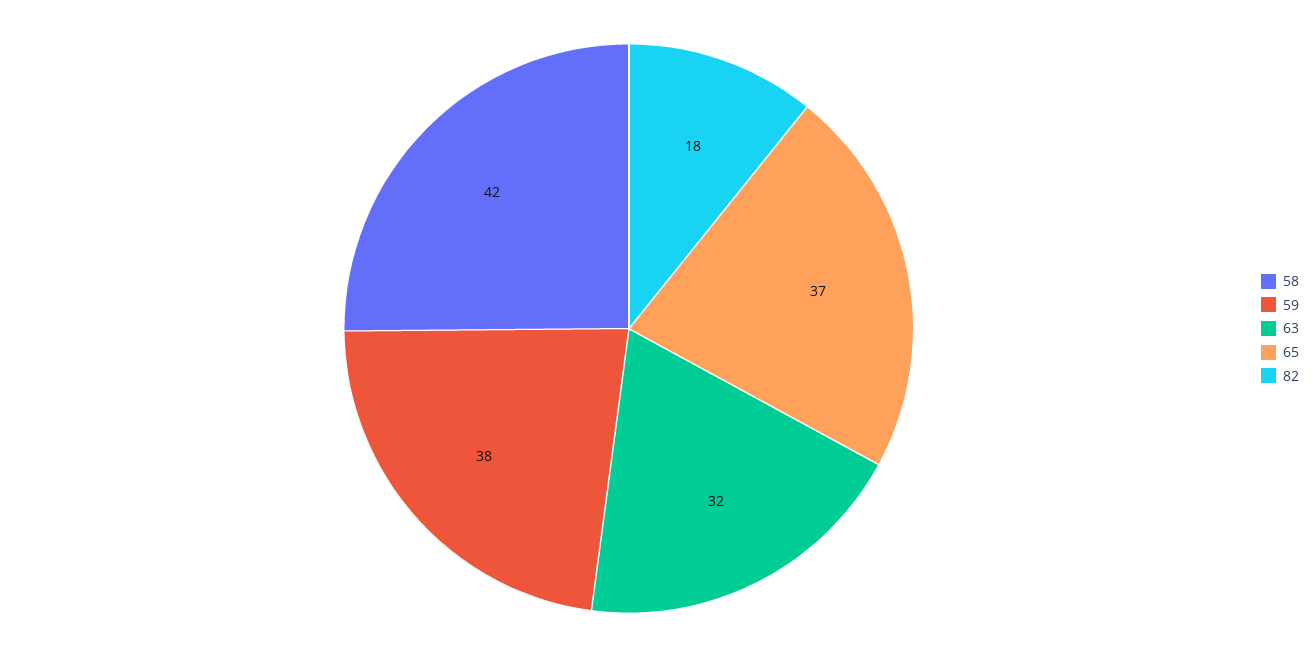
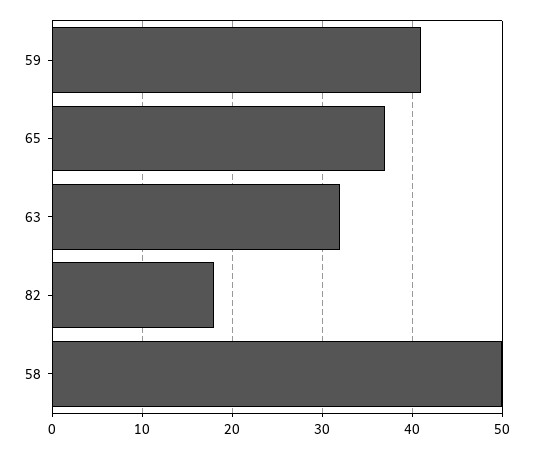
  {
-   "58": 42,
+   "58": 50,
-   "59": 38,
+   "59": 41,
    "63": 32,
    "65": 37,
    "82": 18
  }

